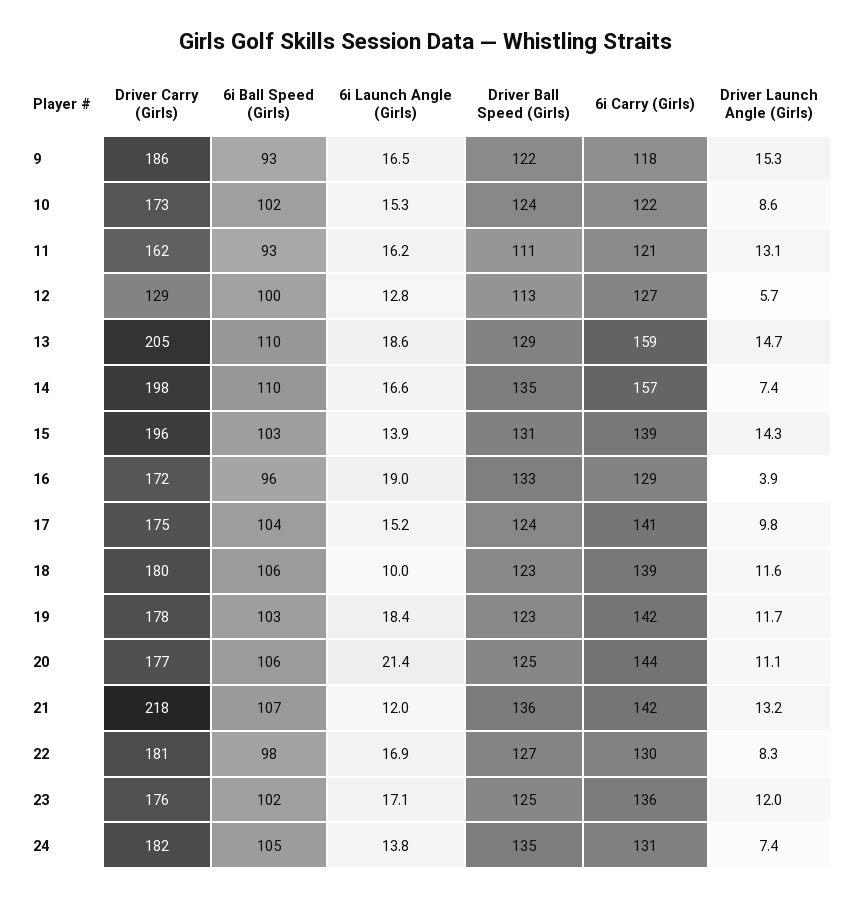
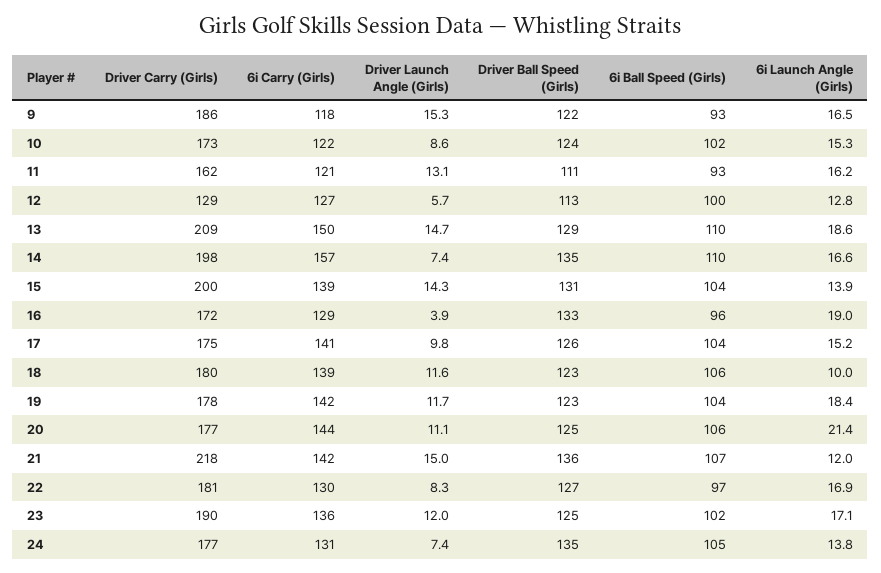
  {
    "Driver Carry (Girls)": {
      "9": 186,
      "10": 173,
      "11": 162,
      "12": 129,
-     "13": 205,
+     "13": 209,
      "14": 198,
-     "15": 196,
+     "15": 200,
      "16": 172,
      "17": 175,
      "18": 180,
      "19": 178,
      "20": 177,
      "21": 218,
      "22": 181,
-     "23": 176,
+     "23": 190,
-     "24": 182
+     "24": 177
    },
    "6i Ball Speed (Girls)": {
      "9": 93,
      "10": 102,
      "11": 93,
      "12": 100,
      "13": 110,
      "14": 110,
-     "15": 103,
+     "15": 104,
      "16": 96,
      "17": 104,
      "18": 106,
-     "19": 103,
+     "19": 104,
      "20": 106,
      "21": 107,
-     "22": 98,
+     "22": 97,
      "23": 102,
      "24": 105
    },
    "6i Launch Angle (Girls)": {
      "9": 16.5,
      "10": 15.3,
      "11": 16.2,
      "12": 12.8,
      "13": 18.6,
      "14": 16.6,
      "15": 13.9,
      "16": 19,
      "17": 15.2,
      "18": 10,
      "19": 18.4,
      "20": 21.4,
      "21": 12,
      "22": 16.9,
      "23": 17.1,
      "24": 13.8
    },
    "Driver Ball Speed (Girls)": {
      "9": 122,
      "10": 124,
      "11": 111,
      "12": 113,
      "13": 129,
      "14": 135,
      "15": 131,
      "16": 133,
-     "17": 124,
+     "17": 126,
      "18": 123,
      "19": 123,
      "20": 125,
      "21": 136,
      "22": 127,
      "23": 125,
      "24": 135
    },
    "6i Carry (Girls)": {
      "9": 118,
      "10": 122,
      "11": 121,
      "12": 127,
-     "13": 159,
+     "13": 150,
      "14": 157,
      "15": 139,
      "16": 129,
      "17": 141,
      "18": 139,
      "19": 142,
      "20": 144,
      "21": 142,
      "22": 130,
      "23": 136,
      "24": 131
    },
    "Driver Launch Angle (Girls)": {
      "9": 15.3,
      "10": 8.6,
      "11": 13.1,
      "12": 5.7,
      "13": 14.7,
      "14": 7.4,
      "15": 14.3,
      "16": 3.9,
      "17": 9.8,
      "18": 11.6,
      "19": 11.7,
      "20": 11.1,
-     "21": 13.2,
+     "21": 15,
      "22": 8.3,
      "23": 12,
      "24": 7.4
    }
  }

